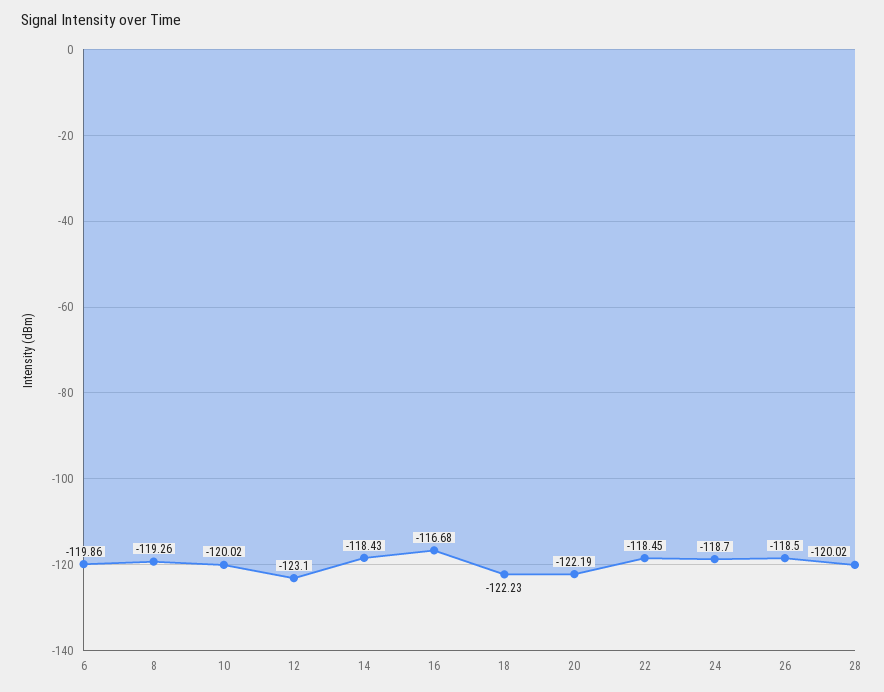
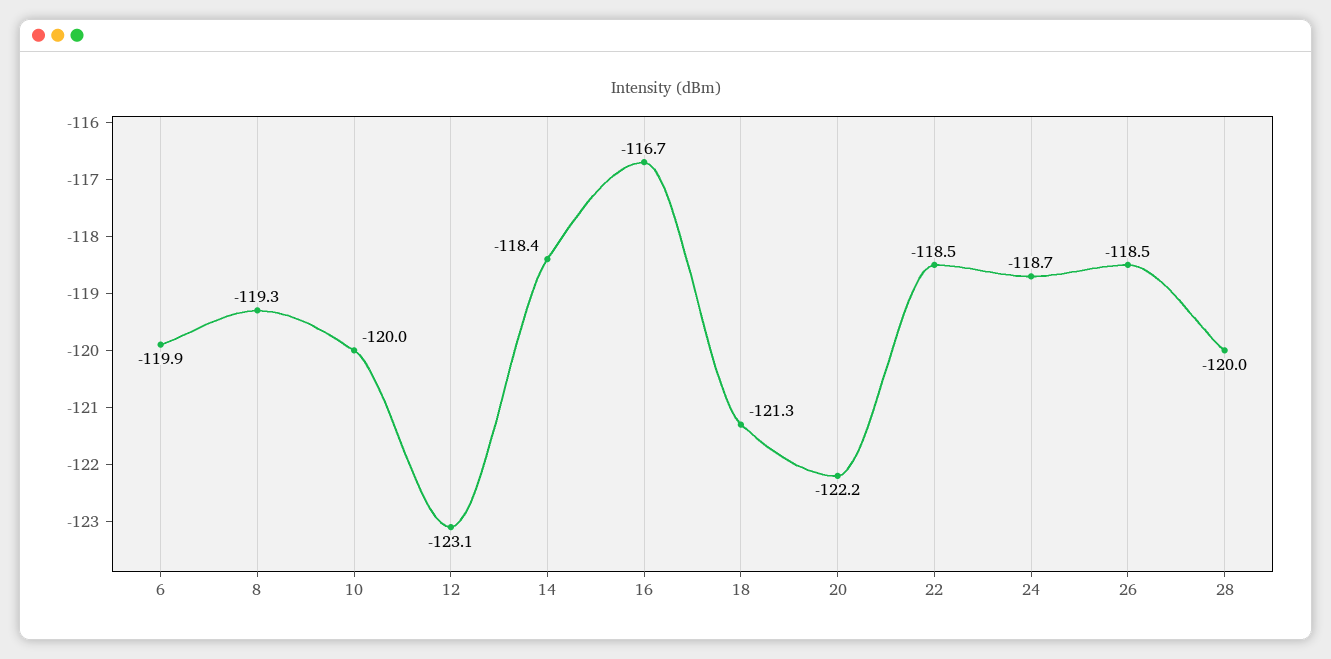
  {
    "6": -119.86,
    "8": -119.26,
    "10": -120.02,
    "12": -123.1,
    "14": -118.43,
    "16": -116.68,
-   "18": -122.23,
+   "18": -121.3,
    "20": -122.19,
    "22": -118.45,
    "24": -118.7,
    "26": -118.5,
    "28": -120.02
  }

